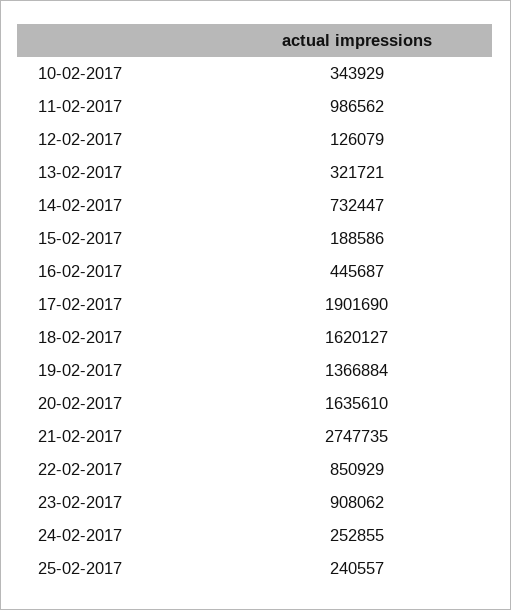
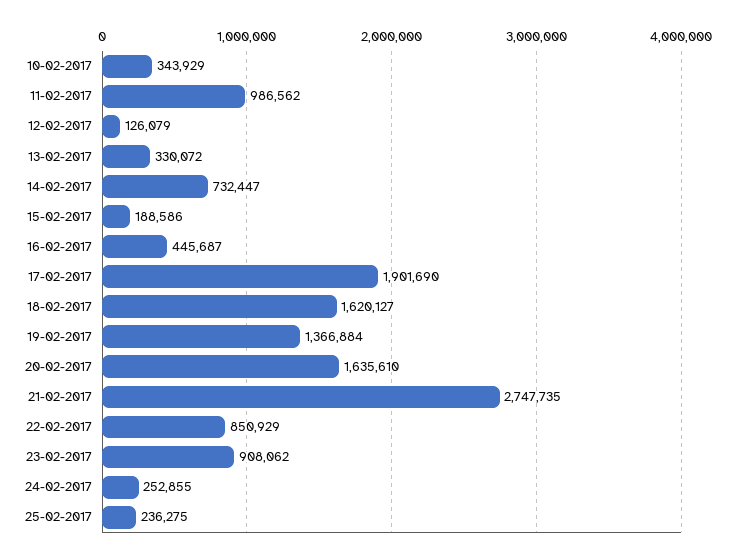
  {
    "10-02-2017": 343929,
    "11-02-2017": 986562,
    "12-02-2017": 126079,
-   "13-02-2017": 321721,
+   "13-02-2017": 330072,
    "14-02-2017": 732447,
    "15-02-2017": 188586,
    "16-02-2017": 445687,
    "17-02-2017": 1901690,
    "18-02-2017": 1620127,
    "19-02-2017": 1366884,
    "20-02-2017": 1635610,
    "21-02-2017": 2747735,
    "22-02-2017": 850929,
    "23-02-2017": 908062,
    "24-02-2017": 252855,
-   "25-02-2017": 240557
+   "25-02-2017": 236275
  }

